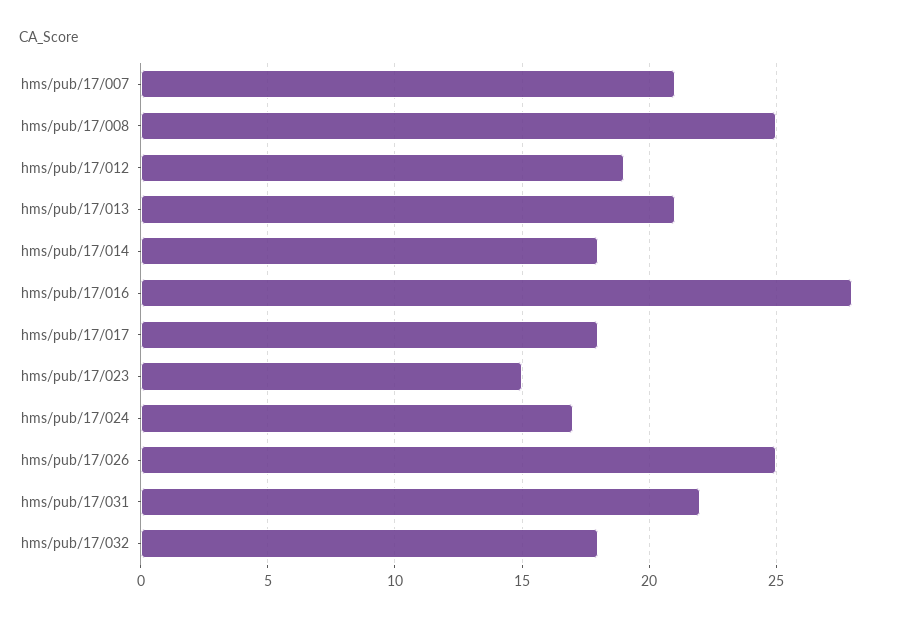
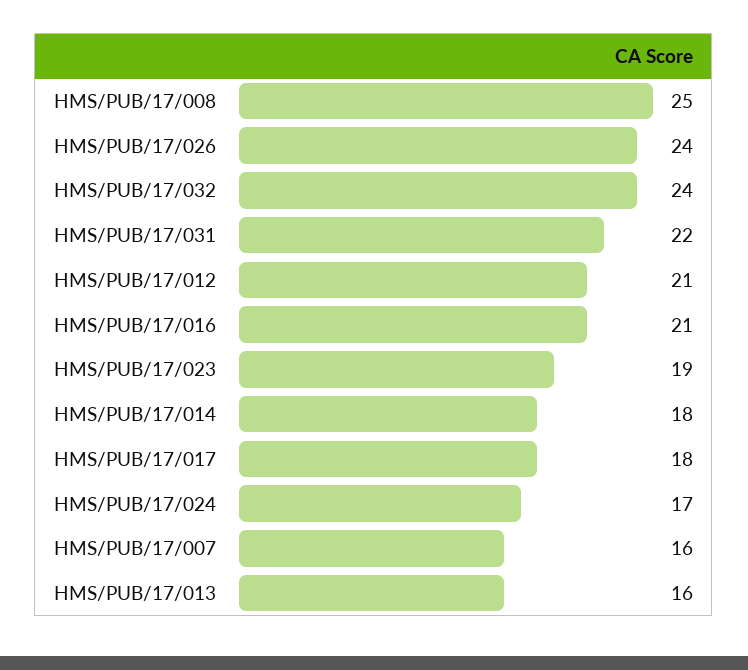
  {
-   "hms/pub/17/007": 21,
+   "hms/pub/17/007": 16,
    "hms/pub/17/008": 25,
-   "hms/pub/17/012": 19,
+   "hms/pub/17/012": 21,
-   "hms/pub/17/013": 21,
+   "hms/pub/17/013": 16,
    "hms/pub/17/014": 18,
-   "hms/pub/17/016": 28,
+   "hms/pub/17/016": 21,
    "hms/pub/17/017": 18,
-   "hms/pub/17/023": 15,
+   "hms/pub/17/023": 19,
    "hms/pub/17/024": 17,
-   "hms/pub/17/026": 25,
+   "hms/pub/17/026": 24,
    "hms/pub/17/031": 22,
-   "hms/pub/17/032": 18
+   "hms/pub/17/032": 24
  }

